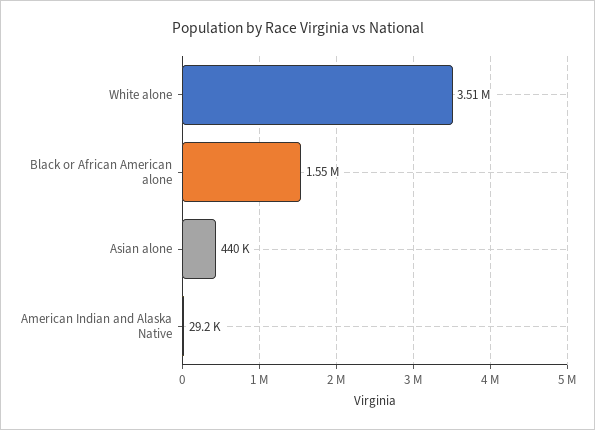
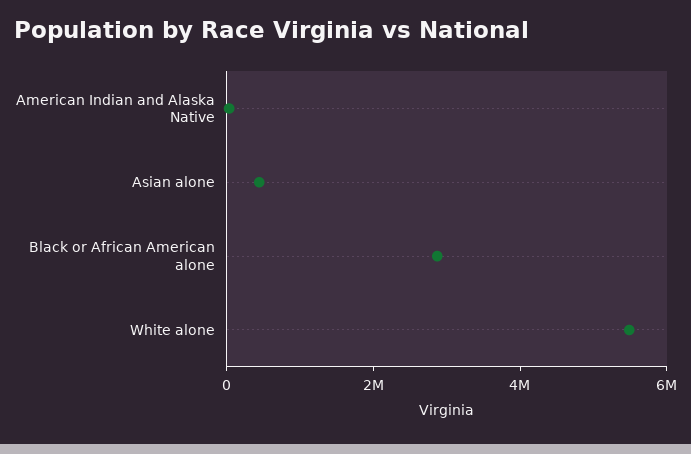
  {
-   "White alone": 3510000,
+   "White alone": 5500000,
-   "Black or African American alone": 1550000,
+   "Black or African American alone": 3000000,
    "Asian alone": 440000,
    "American Indian and Alaska Native": 29200
  }

